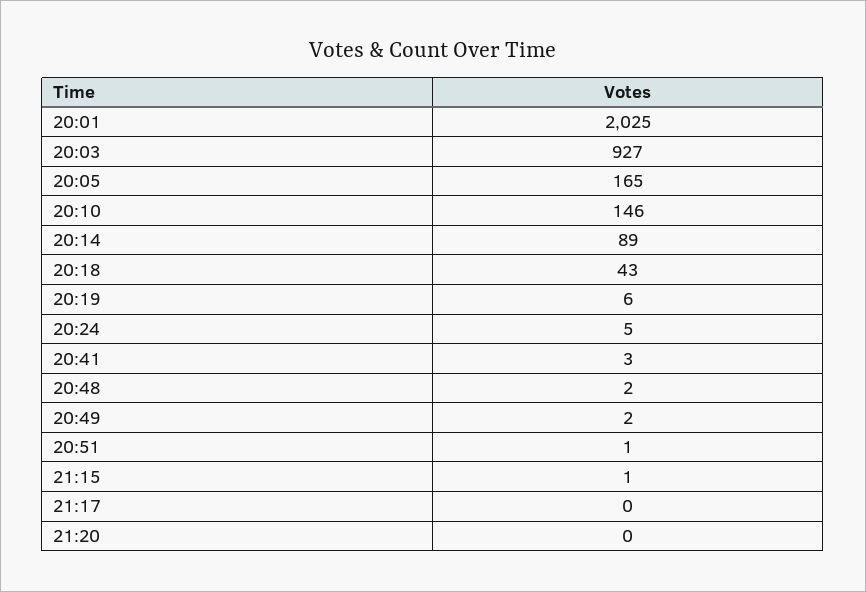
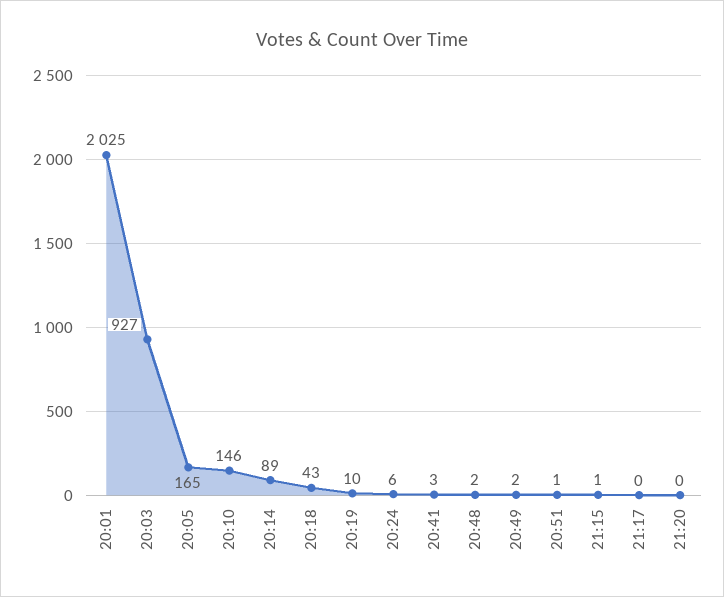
  {
    "20:01": 2025,
    "20:03": 927,
    "20:05": 165,
    "20:10": 146,
    "20:14": 89,
    "20:18": 43,
-   "20:19": 6,
+   "20:19": 10,
-   "20:24": 5,
+   "20:24": 6,
    "20:41": 3,
    "20:48": 2,
    "20:49": 2,
    "20:51": 1,
    "21:15": 1,
    "21:17": 0,
    "21:20": 0
  }

